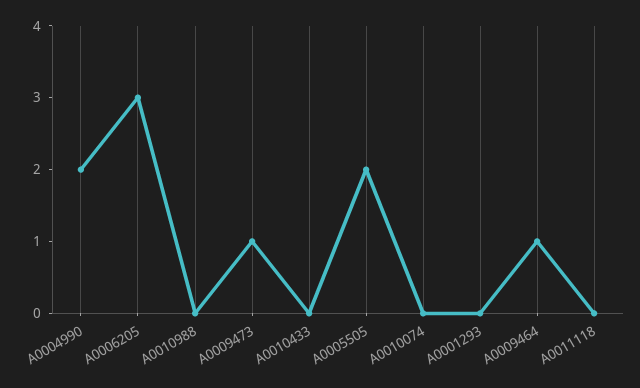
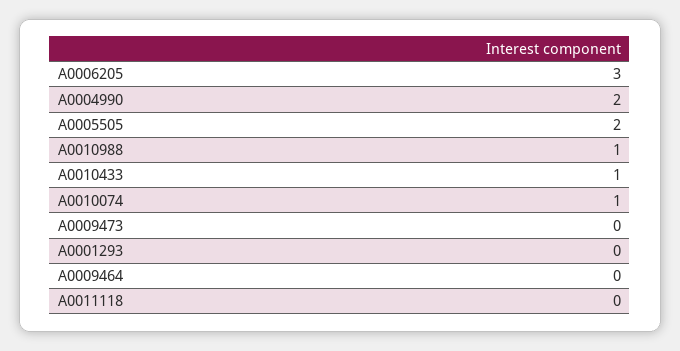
  {
    "A0004990": 2,
    "A0006205": 3,
-   "A0010988": 0,
+   "A0010988": 1,
-   "A0009473": 1,
+   "A0009473": 0,
-   "A0010433": 0,
+   "A0010433": 1,
    "A0005505": 2,
-   "A0010074": 0,
+   "A0010074": 1,
    "A0001293": 0,
-   "A0009464": 1,
+   "A0009464": 0,
    "A0011118": 0
  }

